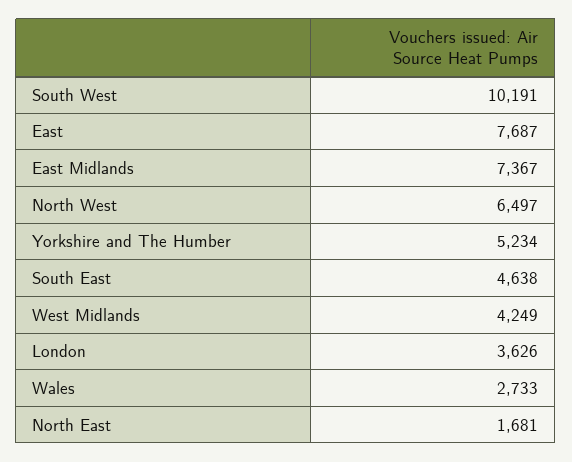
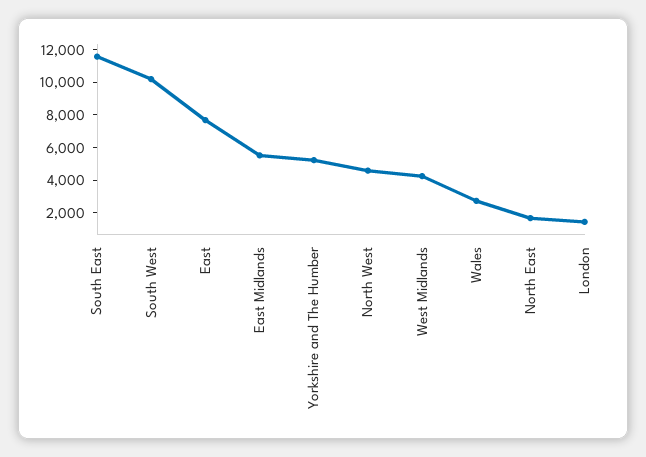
  {
    "South West": 10191,
    "East": 7687,
-   "East Midlands": 7367,
+   "East Midlands": 5500,
-   "North West": 6497,
+   "North West": 4500,
    "Yorkshire and The Humber": 5234,
-   "South East": 4638,
+   "South East": 11500,
    "West Midlands": 4249,
-   "London": 3626,
+   "London": 1500,
    "Wales": 2733,
    "North East": 1681
  }

